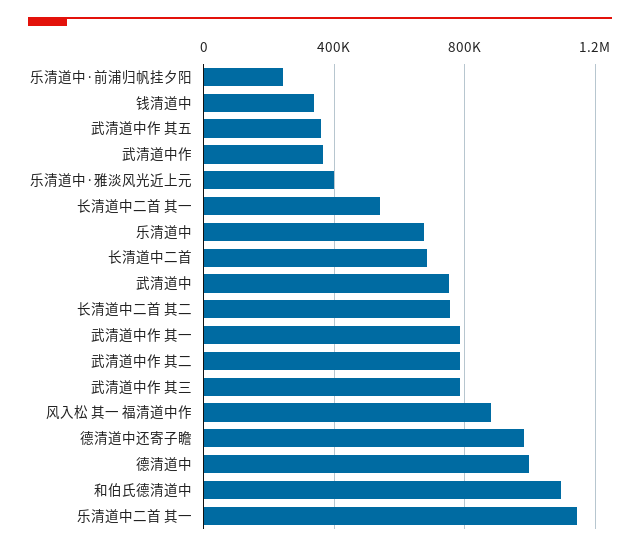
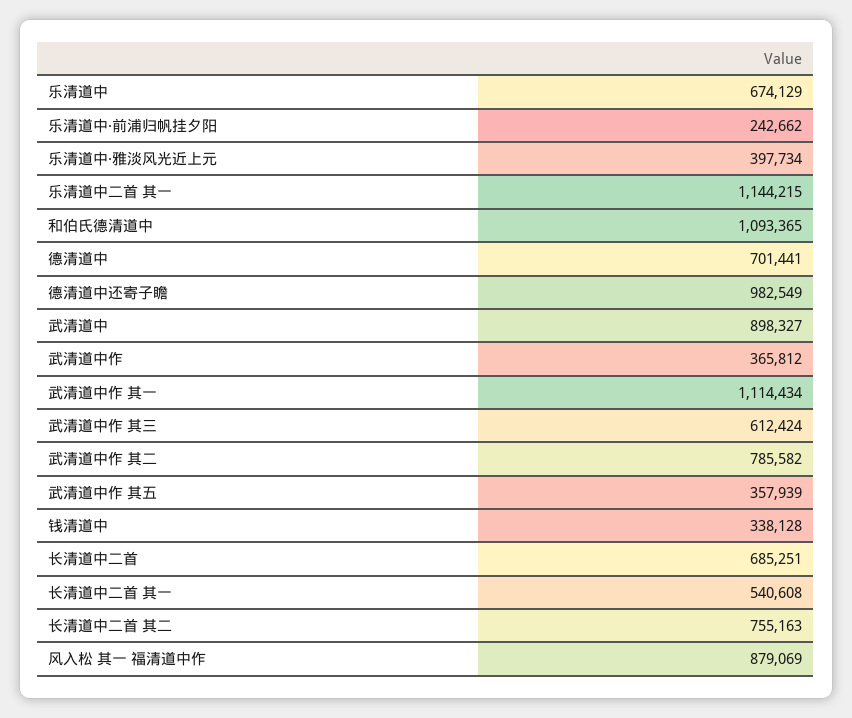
  {
    "乐清道中·前浦归帆挂夕阳": 242662,
    "钱清道中": 338128,
    "武清道中作 其五": 357939,
    "武清道中作": 365812,
    "乐清道中·雅淡风光近上元": 397734,
    "长清道中二首 其一": 540608,
    "乐清道中": 674129,
    "长清道中二首": 685251,
-   "武清道中": 750000,
+   "武清道中": 898327,
    "长清道中二首 其二": 755163,
-   "武清道中作 其一": 800000,
+   "武清道中作 其一": 1114434,
    "武清道中作 其二": 785582,
-   "武清道中作 其三": 800000,
+   "武清道中作 其三": 612424,
    "风入松 其一 福清道中作": 879069,
    "德清道中还寄子瞻": 982549,
-   "德清道中": 1000000,
+   "德清道中": 701441,
    "和伯氏德清道中": 1093365,
    "乐清道中二首 其一": 1144215
  }

